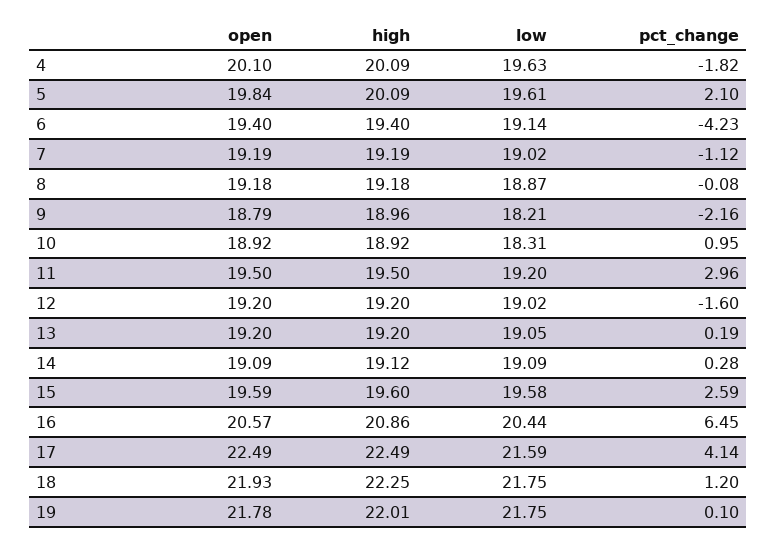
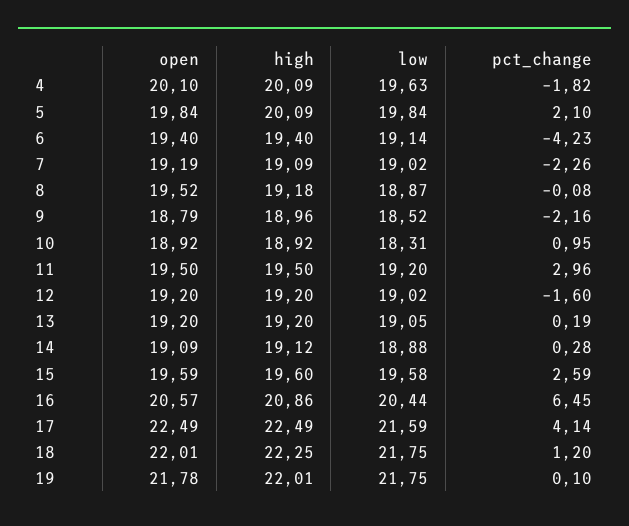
  {
    "open": {
      "4": 20.1,
      "5": 19.84,
      "6": 19.4,
      "7": 19.19,
-     "8": 19.18,
+     "8": 19.52,
      "9": 18.79,
      "10": 18.92,
      "11": 19.5,
      "12": 19.2,
      "13": 19.2,
      "14": 19.09,
      "15": 19.59,
      "16": 20.57,
      "17": 22.49,
-     "18": 21.93,
+     "18": 22.01,
      "19": 21.78
    },
    "high": {
      "4": 20.09,
      "5": 20.09,
      "6": 19.4,
-     "7": 19.19,
+     "7": 19.09,
      "8": 19.18,
      "9": 18.96,
      "10": 18.92,
      "11": 19.5,
      "12": 19.2,
      "13": 19.2,
      "14": 19.12,
      "15": 19.6,
      "16": 20.86,
      "17": 22.49,
      "18": 22.25,
      "19": 22.01
    },
    "low": {
      "4": 19.63,
-     "5": 19.61,
+     "5": 19.84,
      "6": 19.14,
      "7": 19.02,
      "8": 18.87,
-     "9": 18.21,
+     "9": 18.52,
      "10": 18.31,
      "11": 19.2,
      "12": 19.02,
      "13": 19.05,
-     "14": 19.09,
+     "14": 18.88,
      "15": 19.58,
      "16": 20.44,
      "17": 21.59,
      "18": 21.75,
      "19": 21.75
    },
    "pct_change": {
      "4": -1.82,
      "5": 2.1,
      "6": -4.23,
-     "7": -1.12,
+     "7": -2.26,
      "8": -0.08,
      "9": -2.16,
      "10": 0.95,
      "11": 2.96,
      "12": -1.6,
      "13": 0.19,
      "14": 0.28,
      "15": 2.59,
      "16": 6.45,
      "17": 4.14,
      "18": 1.2,
      "19": 0.1
    }
  }

